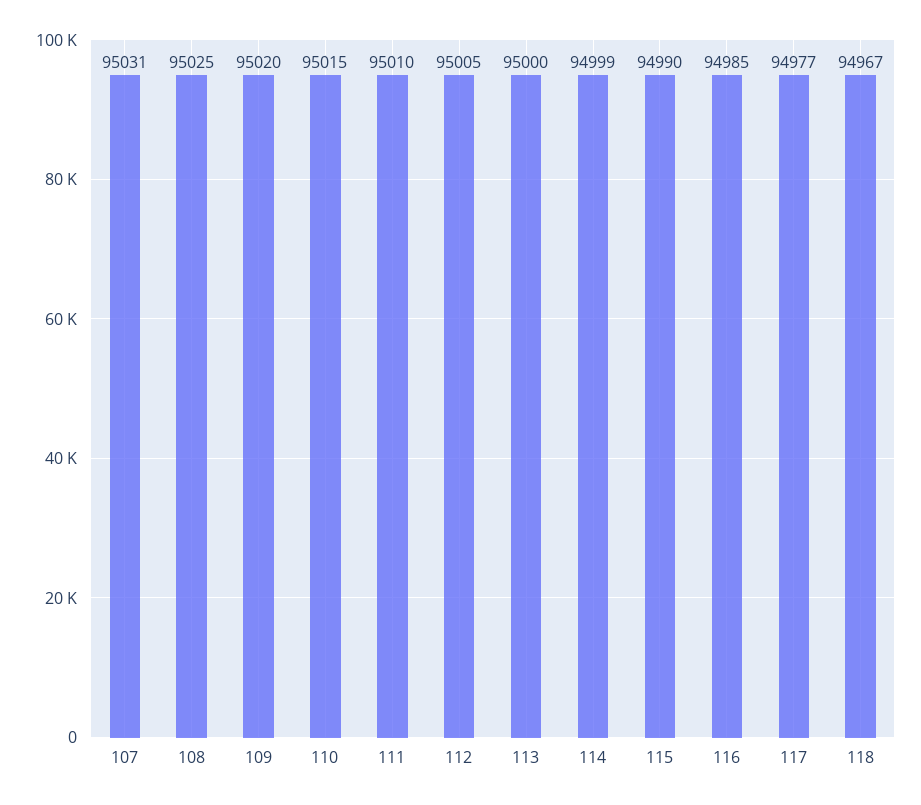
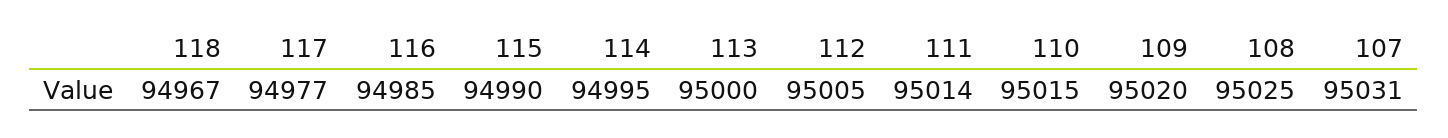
  {
    "107": 95031,
    "108": 95025,
    "109": 95020,
    "110": 95015,
-   "111": 95010,
+   "111": 95014,
    "112": 95005,
    "113": 95000,
-   "114": 94999,
+   "114": 94995,
    "115": 94990,
    "116": 94985,
    "117": 94977,
    "118": 94967
  }

